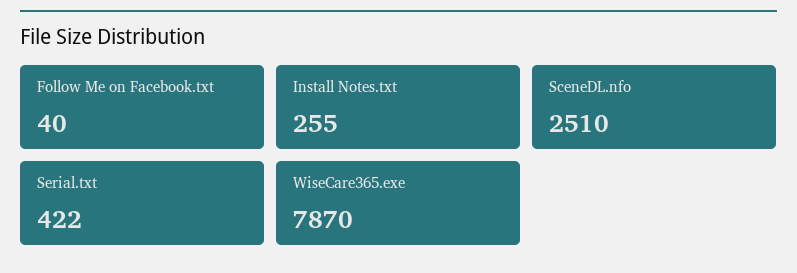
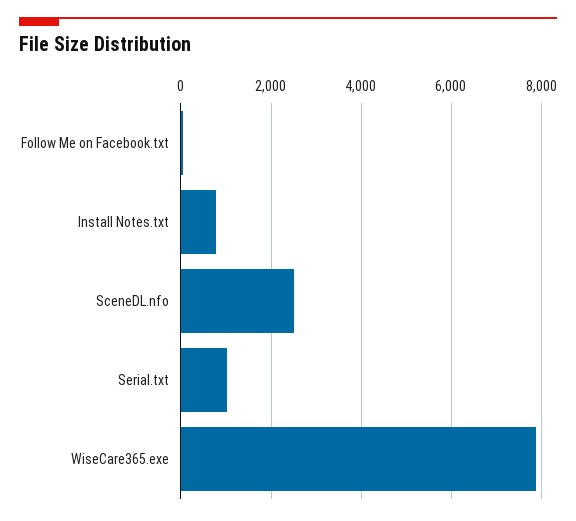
  {
    "Follow Me on Facebook.txt": 40,
-   "Install Notes.txt": 255,
+   "Install Notes.txt": 800,
    "SceneDL.nfo": 2510,
-   "Serial.txt": 422,
+   "Serial.txt": 1000,
    "WiseCare365.exe": 7870
  }

